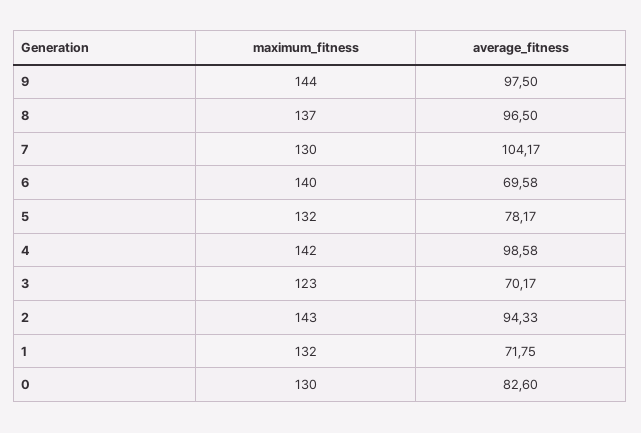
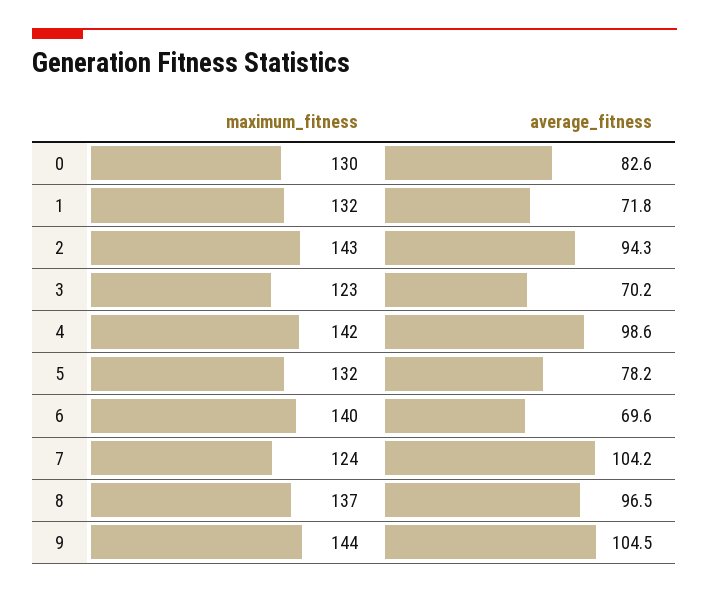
  {
    "maximum_fitness": {
      "9": 144,
      "8": 137,
-     "7": 130,
+     "7": 124,
      "6": 140,
      "5": 132,
      "4": 142,
      "3": 123,
      "2": 143,
      "1": 132,
      "0": 130
    },
    "average_fitness": {
-     "9": 97.5,
+     "9": 104.5,
      "8": 96.5,
      "7": 104.17,
      "6": 69.58,
      "5": 78.17,
      "4": 98.58,
      "3": 70.17,
      "2": 94.33,
      "1": 71.75,
      "0": 82.6
    }
  }

